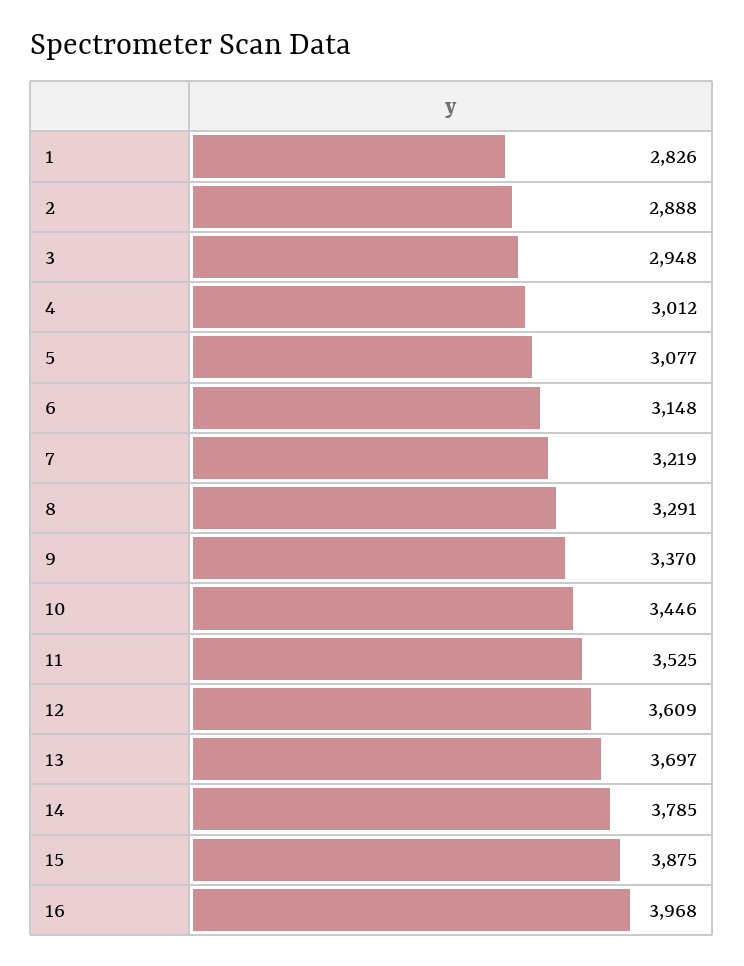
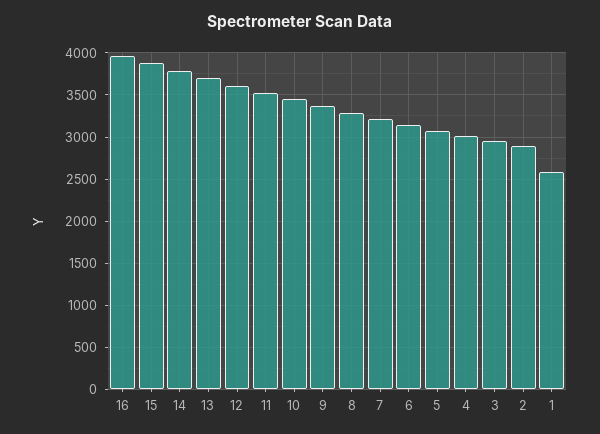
  {
-   "1": 2826,
+   "1": 2600,
    "2": 2888,
    "3": 2948,
    "4": 3012,
    "5": 3077,
    "6": 3148,
    "7": 3219,
    "8": 3291,
    "9": 3370,
    "10": 3446,
    "11": 3525,
    "12": 3609,
    "13": 3697,
    "14": 3785,
    "15": 3875,
    "16": 3968
  }

